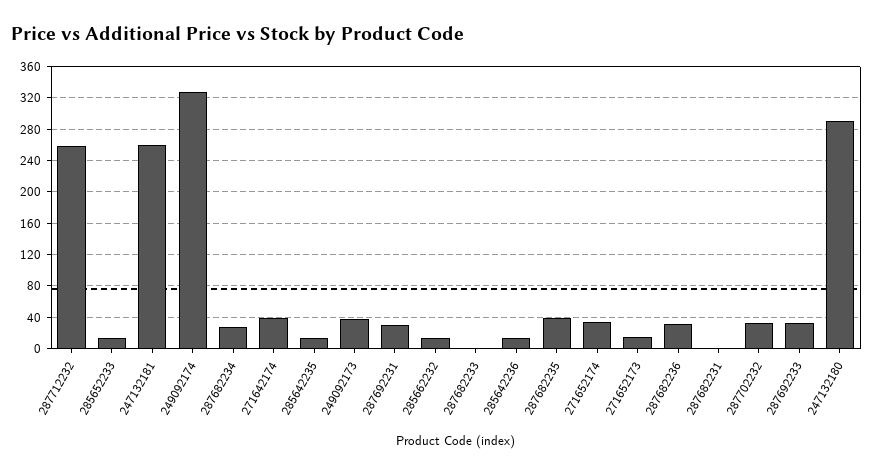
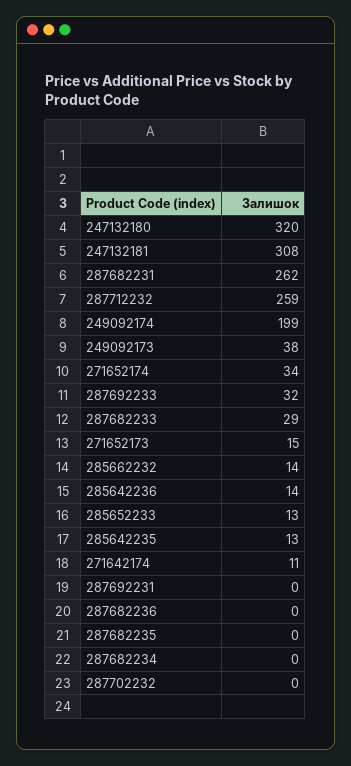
  {
    "287712232": 259,
    "285652233": 13,
-   "247132181": 260,
+   "247132181": 308,
-   "249092174": 330,
+   "249092174": 199,
-   "287682234": 30,
+   "287682234": 0,
-   "271642174": 40,
+   "271642174": 11,
    "285642235": 13,
    "249092173": 38,
-   "287692231": 30,
+   "287692231": 0,
    "285662232": 14,
-   "287682233": 0,
+   "287682233": 29,
    "285642236": 14,
-   "287682235": 40,
+   "287682235": 0,
    "271652174": 34,
    "271652173": 15,
-   "287682236": 30,
+   "287682236": 0,
-   "287682231": 0,
+   "287682231": 262,
-   "287702232": 30,
+   "287702232": 0,
    "287692233": 32,
-   "247132180": 290
+   "247132180": 320
  }

